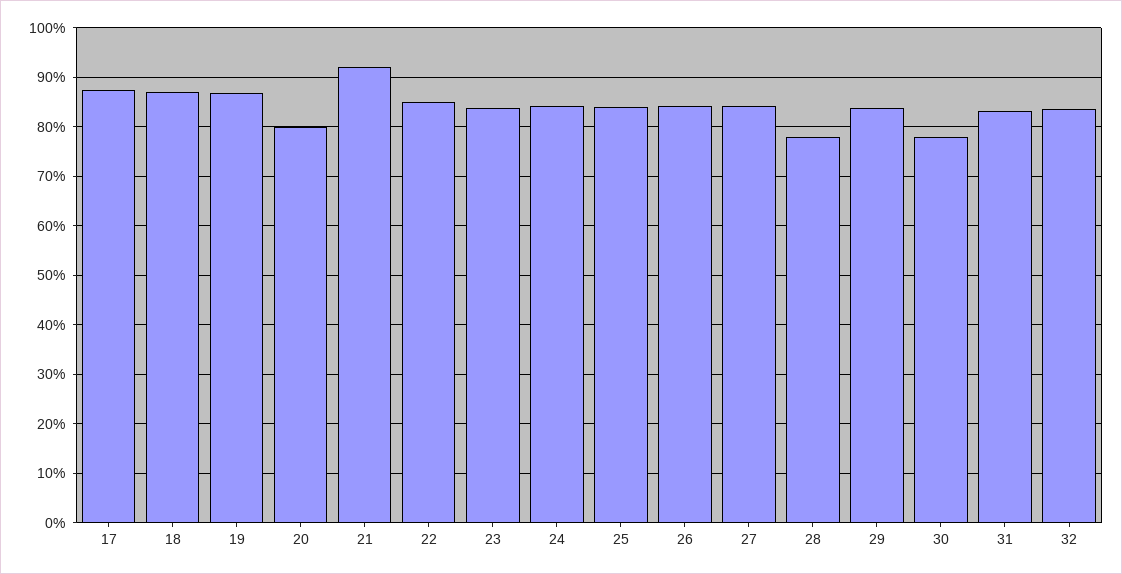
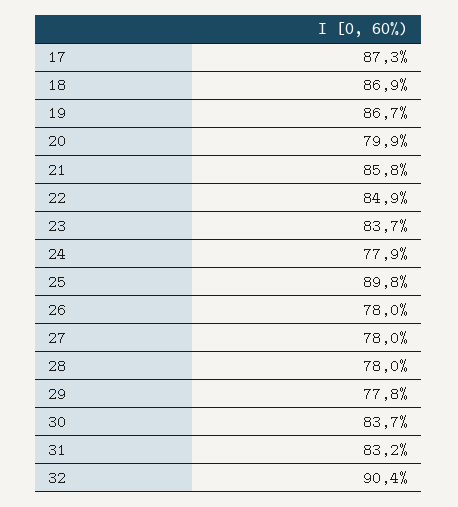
  {
    "17": 87.3,
    "18": 86.9,
    "19": 86.7,
    "20": 79.9,
-   "21": 92,
+   "21": 85.8,
    "22": 84.9,
    "23": 83.7,
-   "24": 84,
+   "24": 77.9,
-   "25": 84,
+   "25": 89.8,
-   "26": 84,
+   "26": 78,
-   "27": 84,
+   "27": 78,
    "28": 78,
-   "29": 84,
+   "29": 77.8,
-   "30": 78,
+   "30": 83.7,
    "31": 83.2,
-   "32": 84
+   "32": 90.4
  }

